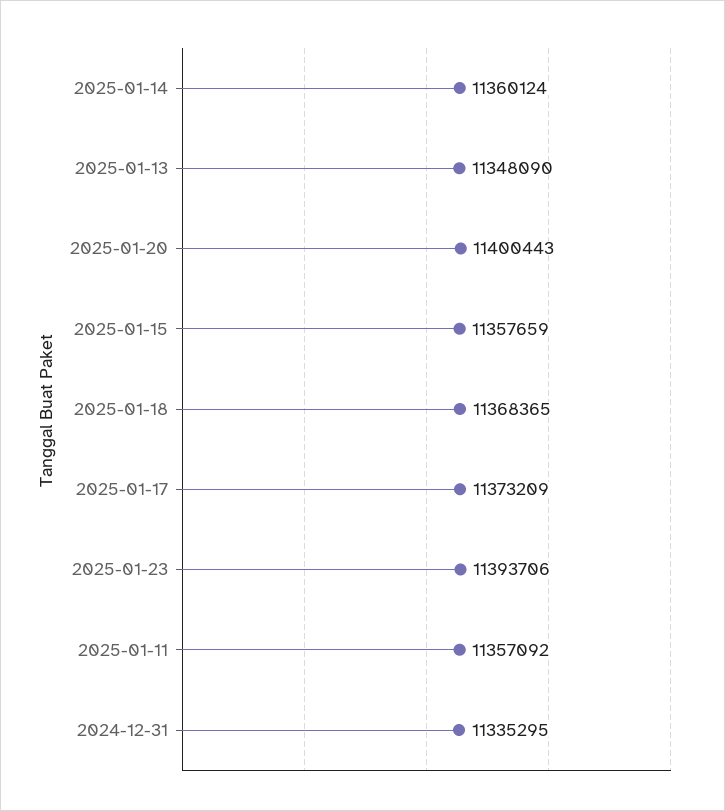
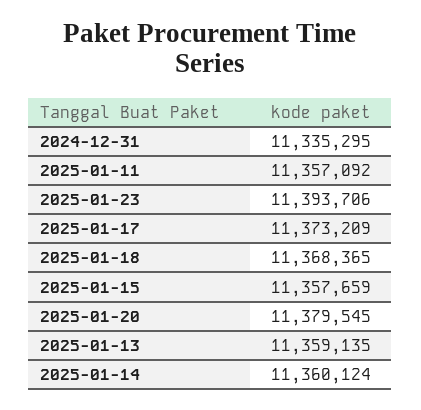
  {
    "2025-01-14": 11360124,
-   "2025-01-13": 11348090,
+   "2025-01-13": 11359135,
-   "2025-01-20": 11400443,
+   "2025-01-20": 11379545,
    "2025-01-15": 11357659,
    "2025-01-18": 11368365,
    "2025-01-17": 11373209,
    "2025-01-23": 11393706,
    "2025-01-11": 11357092,
    "2024-12-31": 11335295
  }

